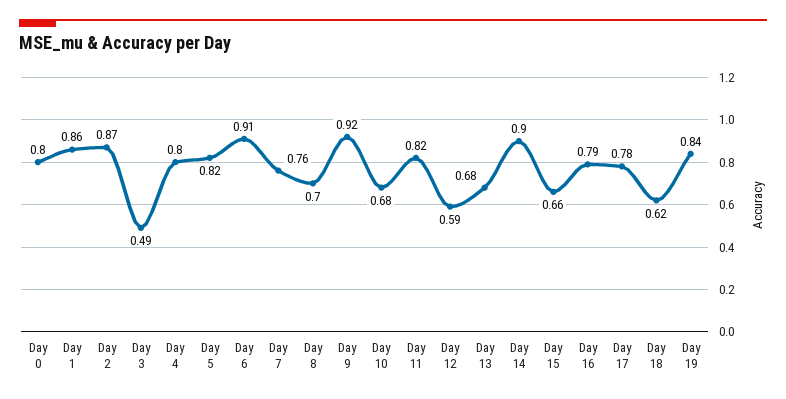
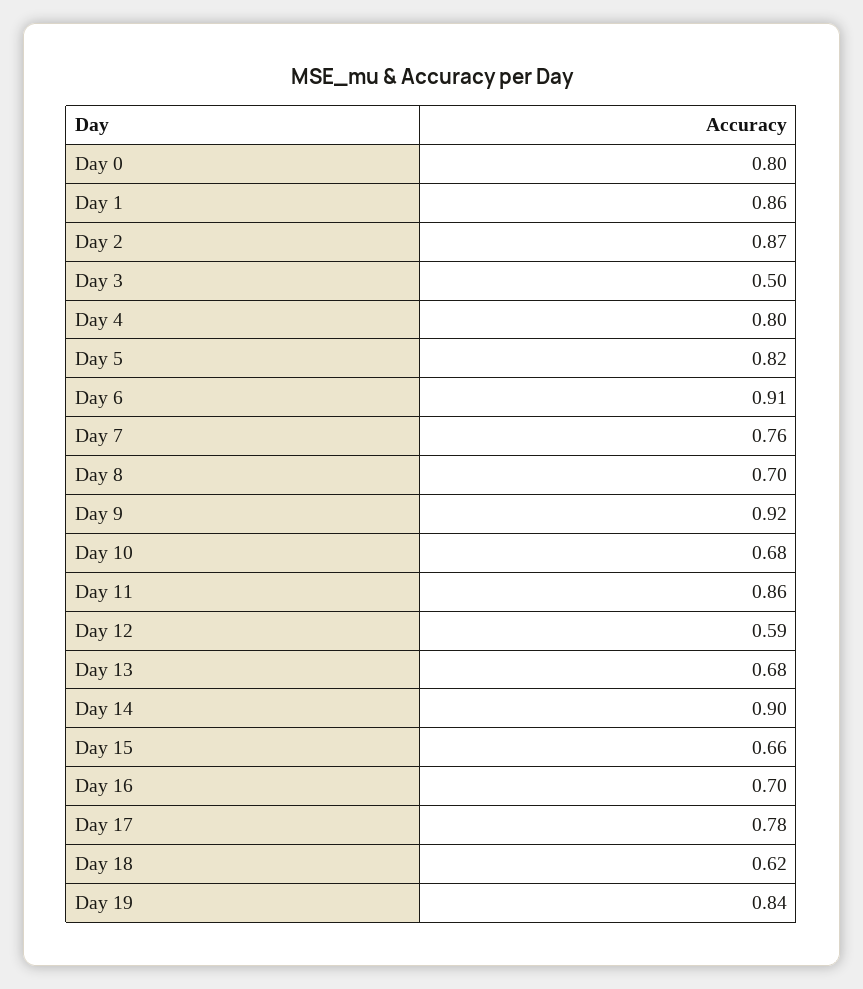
  {
    "Day 0": 0.8,
    "Day 1": 0.86,
    "Day 2": 0.87,
-   "Day 3": 0.49,
+   "Day 3": 0.5,
    "Day 4": 0.8,
    "Day 5": 0.82,
    "Day 6": 0.91,
    "Day 7": 0.76,
    "Day 8": 0.7,
    "Day 9": 0.92,
    "Day 10": 0.68,
-   "Day 11": 0.82,
+   "Day 11": 0.86,
    "Day 12": 0.59,
    "Day 13": 0.68,
    "Day 14": 0.9,
    "Day 15": 0.66,
-   "Day 16": 0.79,
+   "Day 16": 0.7,
    "Day 17": 0.78,
    "Day 18": 0.62,
    "Day 19": 0.84
  }

